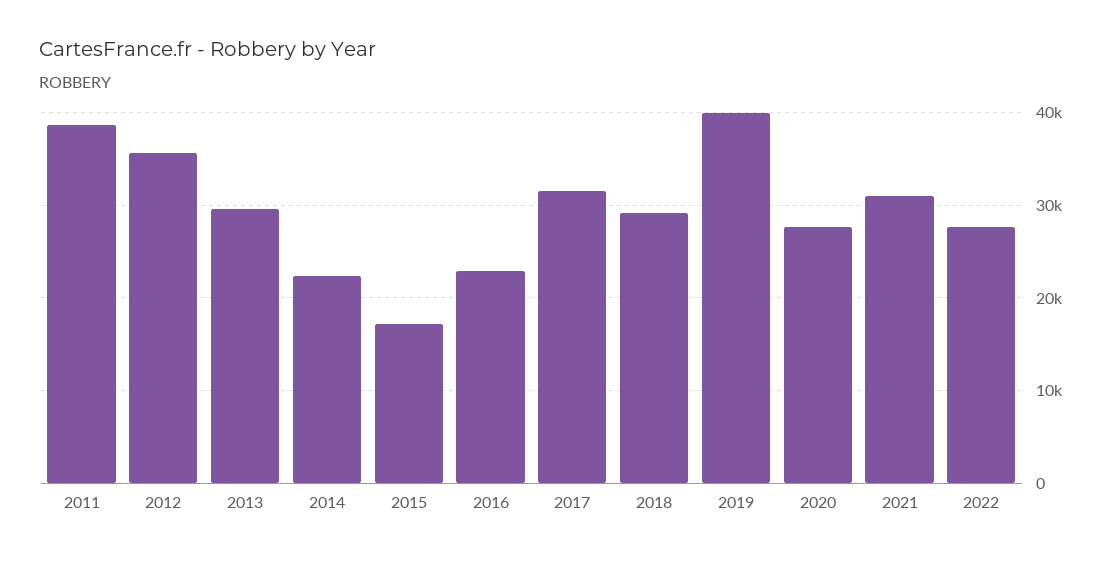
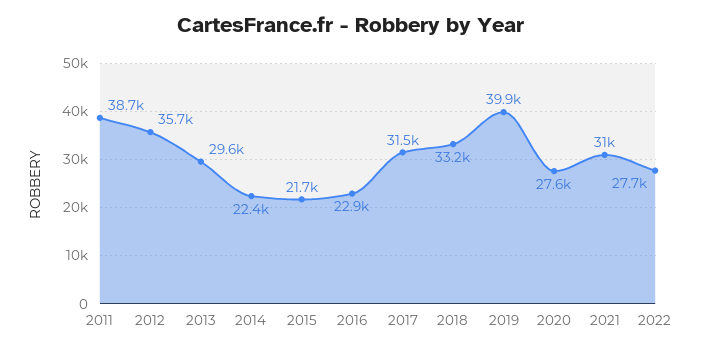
  {
    "2011": 38700,
    "2012": 35700,
    "2013": 29600,
    "2014": 22400,
-   "2015": 17000,
+   "2015": 21700,
    "2016": 22900,
    "2017": 31500,
-   "2018": 29000,
+   "2018": 33200,
    "2019": 39900,
    "2020": 27600,
    "2021": 31000,
    "2022": 27700
  }

